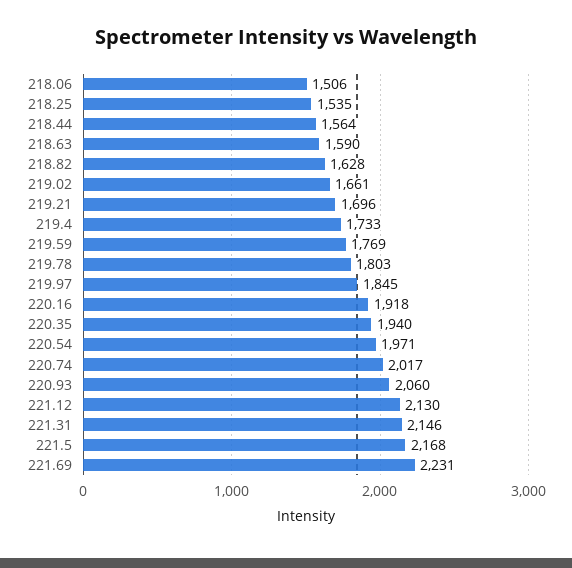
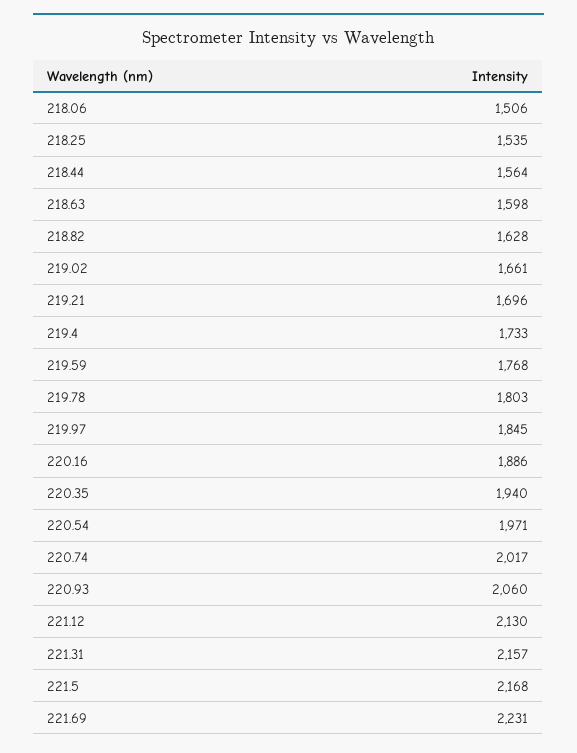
  {
    "218.06": 1506,
    "218.25": 1535,
    "218.44": 1564,
-   "218.63": 1590,
+   "218.63": 1598,
    "218.82": 1628,
    "219.02": 1661,
    "219.21": 1696,
    "219.4": 1733,
-   "219.59": 1769,
+   "219.59": 1768,
    "219.78": 1803,
    "219.97": 1845,
-   "220.16": 1918,
+   "220.16": 1886,
    "220.35": 1940,
    "220.54": 1971,
    "220.74": 2017,
    "220.93": 2060,
    "221.12": 2130,
-   "221.31": 2146,
+   "221.31": 2157,
    "221.5": 2168,
    "221.69": 2231
  }

